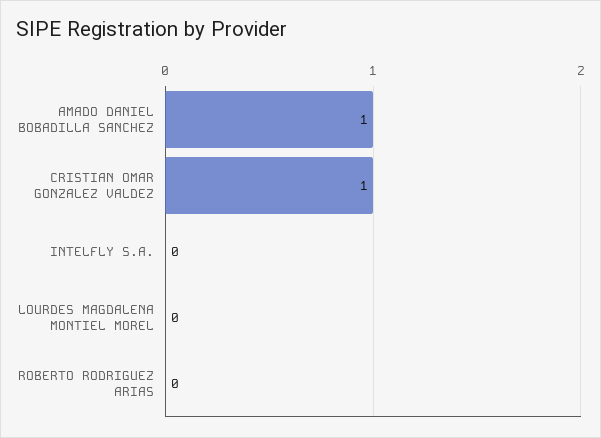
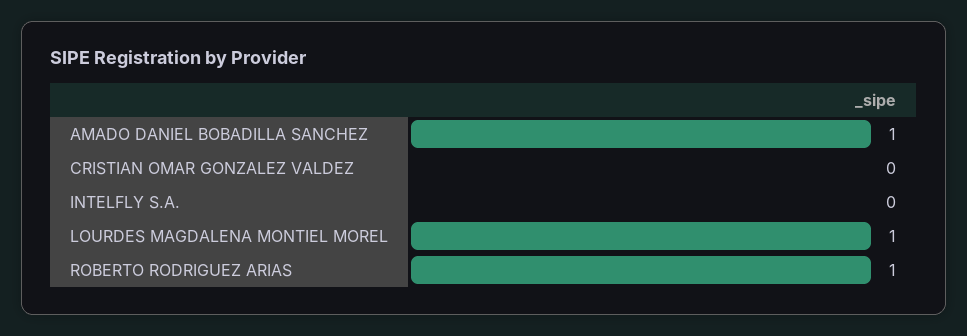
  {
    "AMADO DANIEL BOBADILLA SANCHEZ": 1,
-   "CRISTIAN OMAR GONZALEZ VALDEZ": 1,
+   "CRISTIAN OMAR GONZALEZ VALDEZ": 0,
    "INTELFLY S.A.": 0,
-   "LOURDES MAGDALENA MONTIEL MOREL": 0,
+   "LOURDES MAGDALENA MONTIEL MOREL": 1,
-   "ROBERTO RODRIGUEZ ARIAS": 0
+   "ROBERTO RODRIGUEZ ARIAS": 1
  }

